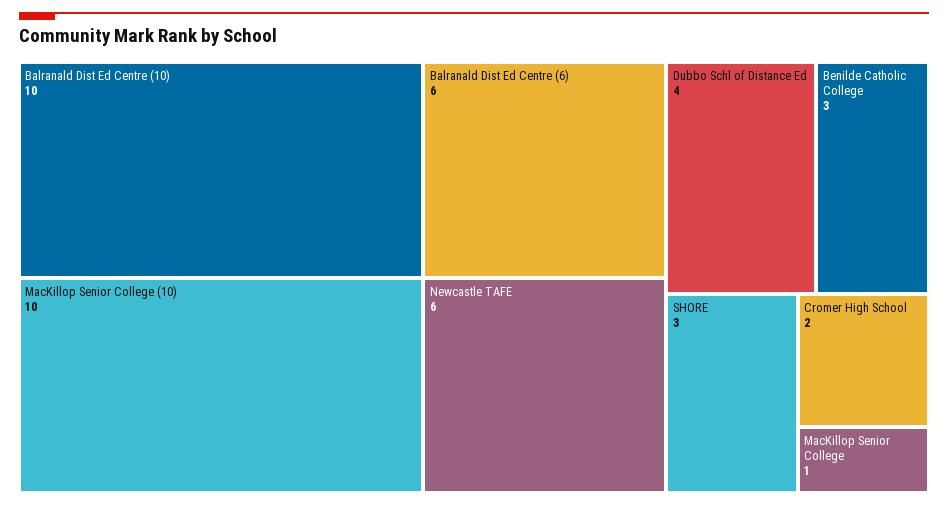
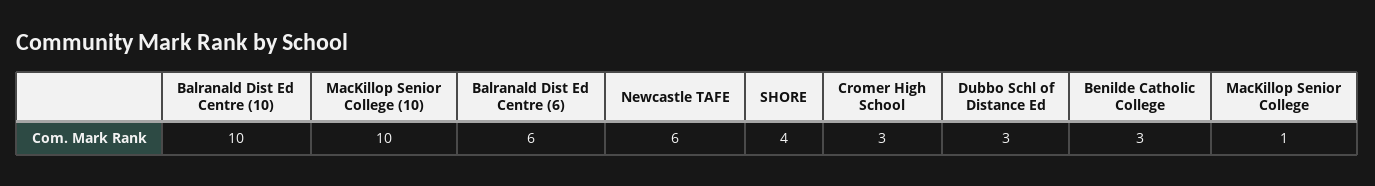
  {
    "Balranald Dist Ed Centre (10)": 10,
    "MacKillop Senior College (10)": 10,
    "Balranald Dist Ed Centre (6)": 6,
    "Newcastle TAFE": 6,
-   "Dubbo Schl of Distance Ed": 4,
+   "Dubbo Schl of Distance Ed": 3,
    "Benilde Catholic College": 3,
-   "SHORE": 3,
+   "SHORE": 4,
-   "Cromer High School": 2,
+   "Cromer High School": 3,
    "MacKillop Senior College": 1
  }

